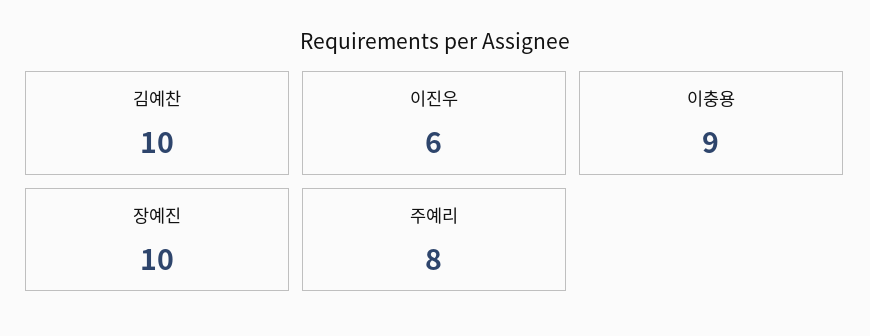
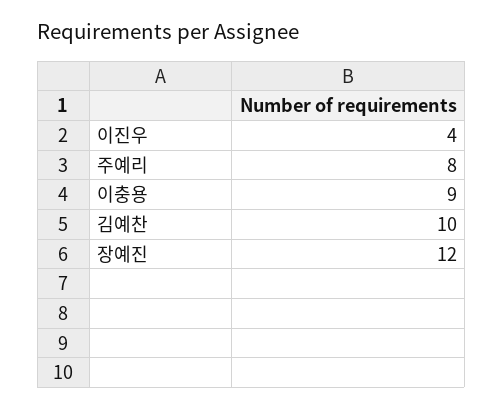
  {
    "김예찬": 10,
-   "이진우": 6,
+   "이진우": 4,
    "이충용": 9,
-   "장예진": 10,
+   "장예진": 12,
    "주예리": 8
  }

